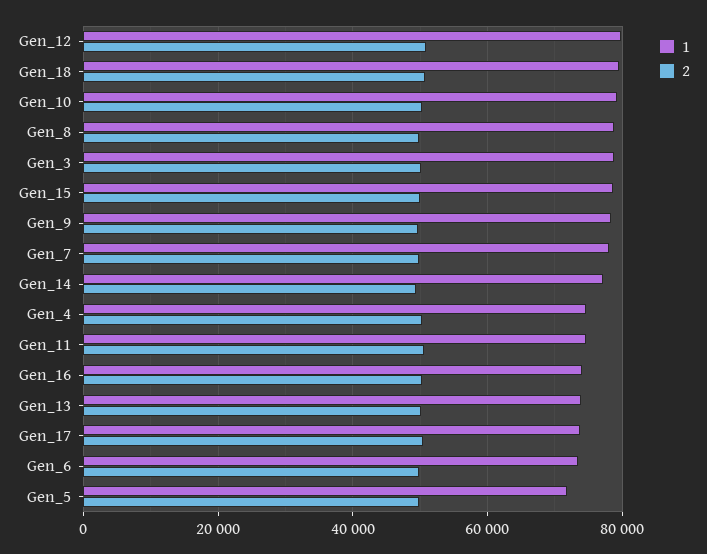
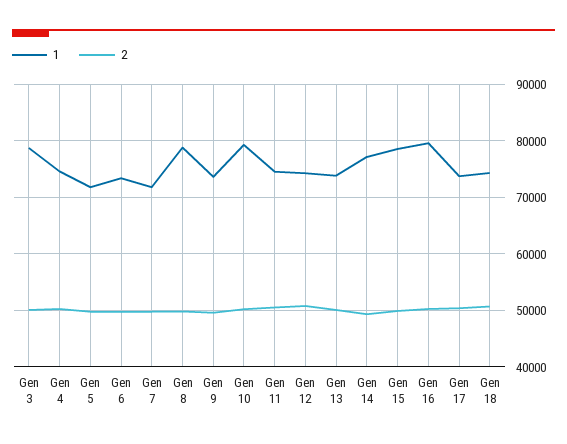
  {
    "1": {
-     "Gen_12": 80000,
+     "Gen_12": 74000,
-     "Gen_18": 80000,
+     "Gen_18": 74000,
      "Gen_10": 80000,
      "Gen_8": 78000,
      "Gen_3": 78000,
      "Gen_15": 78000,
-     "Gen_9": 78000,
+     "Gen_9": 74000,
-     "Gen_7": 78000,
+     "Gen_7": 72000,
      "Gen_14": 78000,
      "Gen_4": 74000,
      "Gen_11": 74000,
-     "Gen_16": 74000,
+     "Gen_16": 80000,
      "Gen_13": 74000,
      "Gen_17": 74000,
      "Gen_6": 74000,
      "Gen_5": 72000
    },
    "2": {
      "Gen_12": 50000,
      "Gen_18": 50000,
      "Gen_10": 50000,
      "Gen_8": 50000,
      "Gen_3": 50000,
      "Gen_15": 50000,
      "Gen_9": 50000,
      "Gen_7": 50000,
      "Gen_14": 50000,
      "Gen_4": 50000,
      "Gen_11": 50000,
      "Gen_16": 50000,
      "Gen_13": 50000,
      "Gen_17": 50000,
      "Gen_6": 50000,
      "Gen_5": 50000
    }
  }

